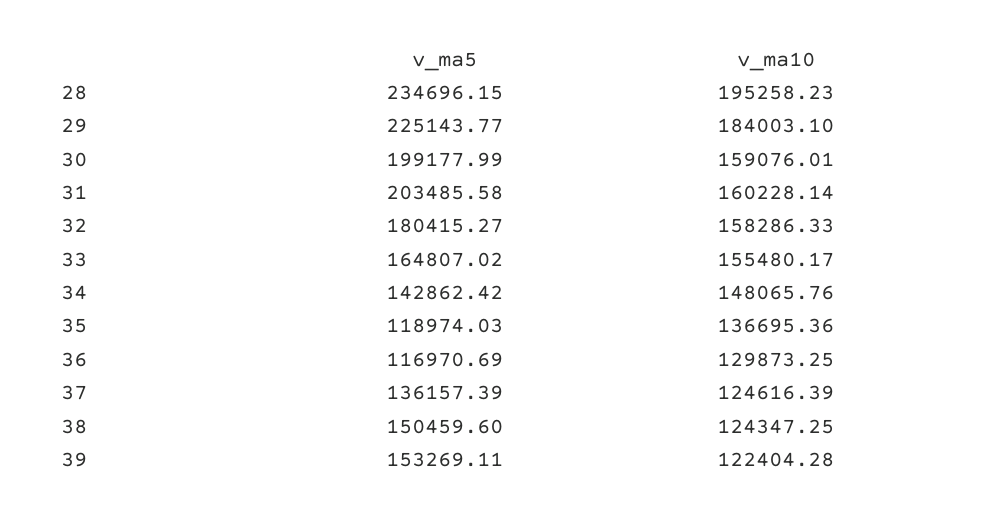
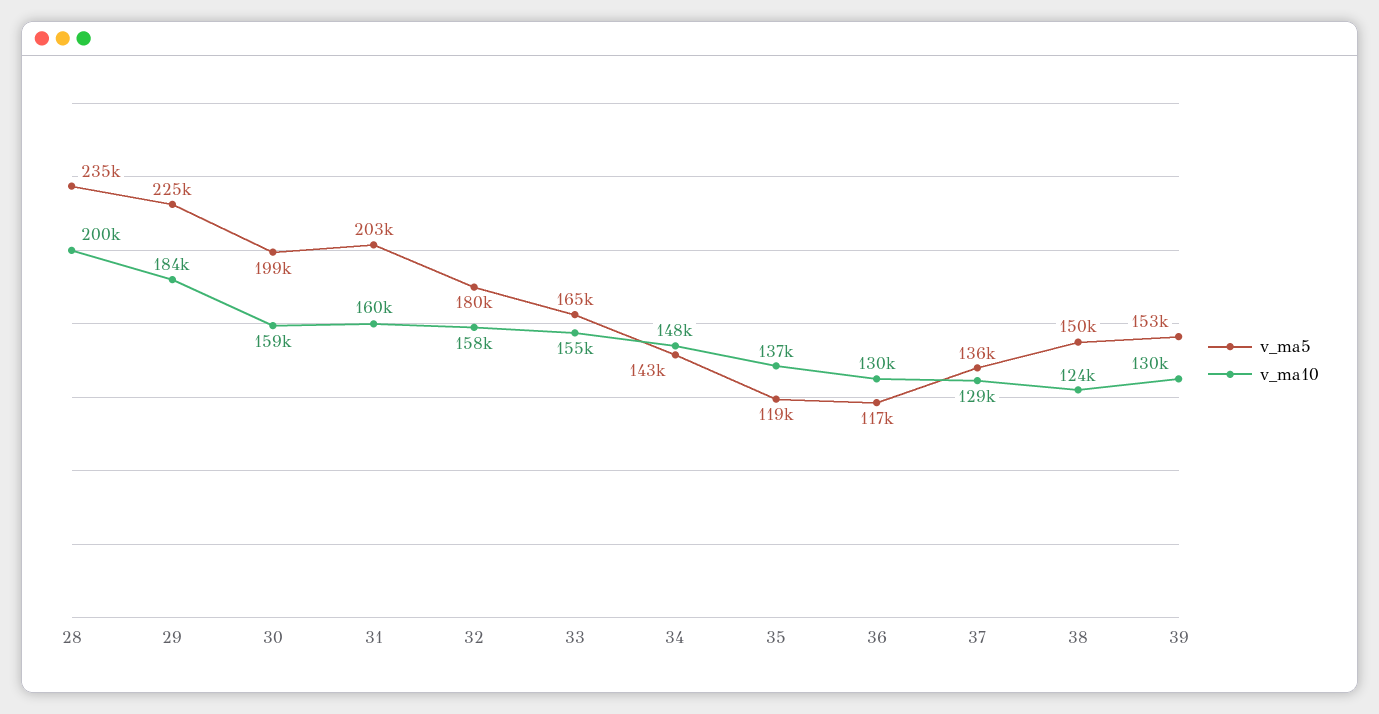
  {
    "v_ma5": {
      "28": 234696.15,
      "29": 225143.77,
      "30": 199177.99,
      "31": 203485.58,
      "32": 180415.27,
      "33": 164807.02,
      "34": 142862.42,
      "35": 118974.03,
      "36": 116970.69,
      "37": 136157.39,
      "38": 150459.6,
      "39": 153269.11
    },
    "v_ma10": {
-     "28": 195258.23,
+     "28": 200000,
      "29": 184003.1,
      "30": 159076.01,
      "31": 160228.14,
      "32": 158286.33,
      "33": 155480.17,
      "34": 148065.76,
      "35": 136695.36,
      "36": 129873.25,
-     "37": 124616.39,
+     "37": 129000,
      "38": 124347.25,
-     "39": 122404.28
+     "39": 130000
    }
  }

